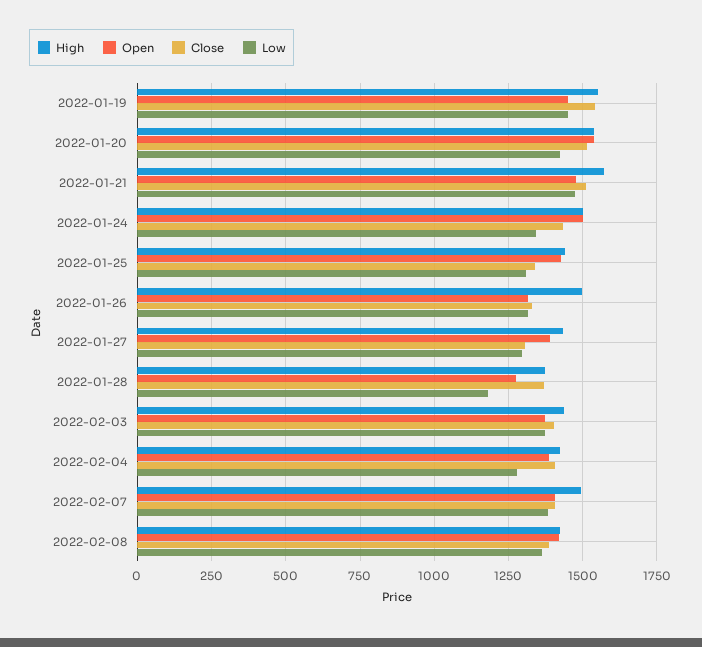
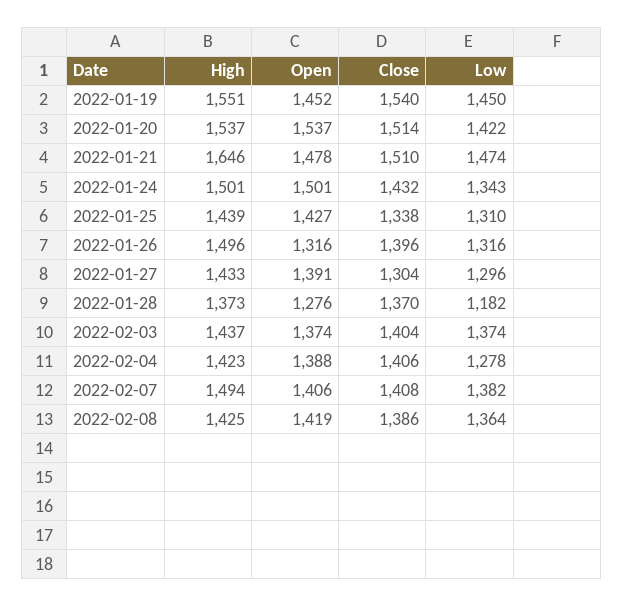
  {
    "High": {
      "2022-01-19": 1551,
      "2022-01-20": 1537,
-     "2022-01-21": 1575,
+     "2022-01-21": 1646,
      "2022-01-24": 1501,
      "2022-01-25": 1439,
      "2022-01-26": 1496,
      "2022-01-27": 1433,
      "2022-01-28": 1373,
      "2022-02-03": 1437,
      "2022-02-04": 1423,
      "2022-02-07": 1494,
      "2022-02-08": 1425
    },
    "Open": {
      "2022-01-19": 1452,
      "2022-01-20": 1537,
      "2022-01-21": 1478,
      "2022-01-24": 1501,
      "2022-01-25": 1427,
      "2022-01-26": 1316,
      "2022-01-27": 1391,
      "2022-01-28": 1276,
      "2022-02-03": 1374,
      "2022-02-04": 1388,
      "2022-02-07": 1406,
      "2022-02-08": 1419
    },
    "Close": {
      "2022-01-19": 1540,
      "2022-01-20": 1514,
      "2022-01-21": 1510,
      "2022-01-24": 1432,
      "2022-01-25": 1338,
-     "2022-01-26": 1325,
+     "2022-01-26": 1396,
      "2022-01-27": 1304,
      "2022-01-28": 1370,
      "2022-02-03": 1404,
      "2022-02-04": 1406,
      "2022-02-07": 1408,
      "2022-02-08": 1386
    },
    "Low": {
      "2022-01-19": 1450,
      "2022-01-20": 1422,
      "2022-01-21": 1474,
      "2022-01-24": 1343,
      "2022-01-25": 1310,
      "2022-01-26": 1316,
      "2022-01-27": 1296,
      "2022-01-28": 1182,
      "2022-02-03": 1374,
      "2022-02-04": 1278,
      "2022-02-07": 1382,
      "2022-02-08": 1364
    }
  }

